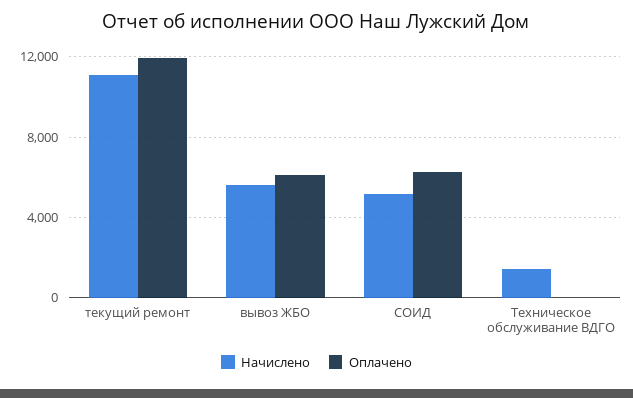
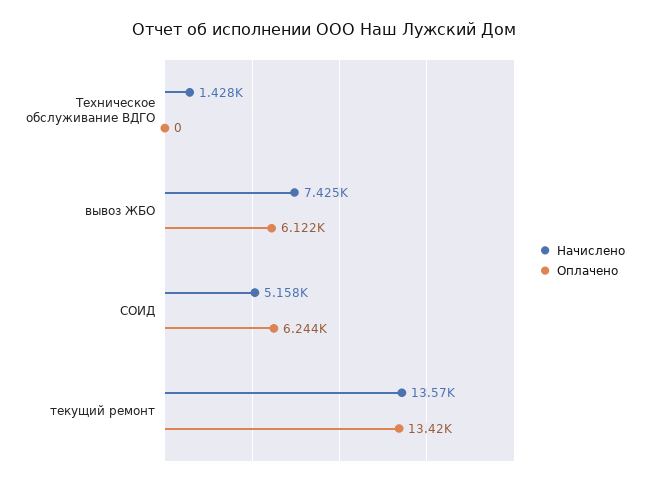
  {
    "Начислено": {
-     "текущий ремонт": 11000,
+     "текущий ремонт": 13570,
-     "вывоз ЖБО": 5500,
+     "вывоз ЖБО": 7425,
      "СОИД": 5158,
      "Техническое обслуживание ВДГО": 1428
    },
    "Оплачено": {
-     "текущий ремонт": 12000,
+     "текущий ремонт": 13420,
      "вывоз ЖБО": 6122,
      "СОИД": 6244,
      "Техническое обслуживание ВДГО": 0
    }
  }

